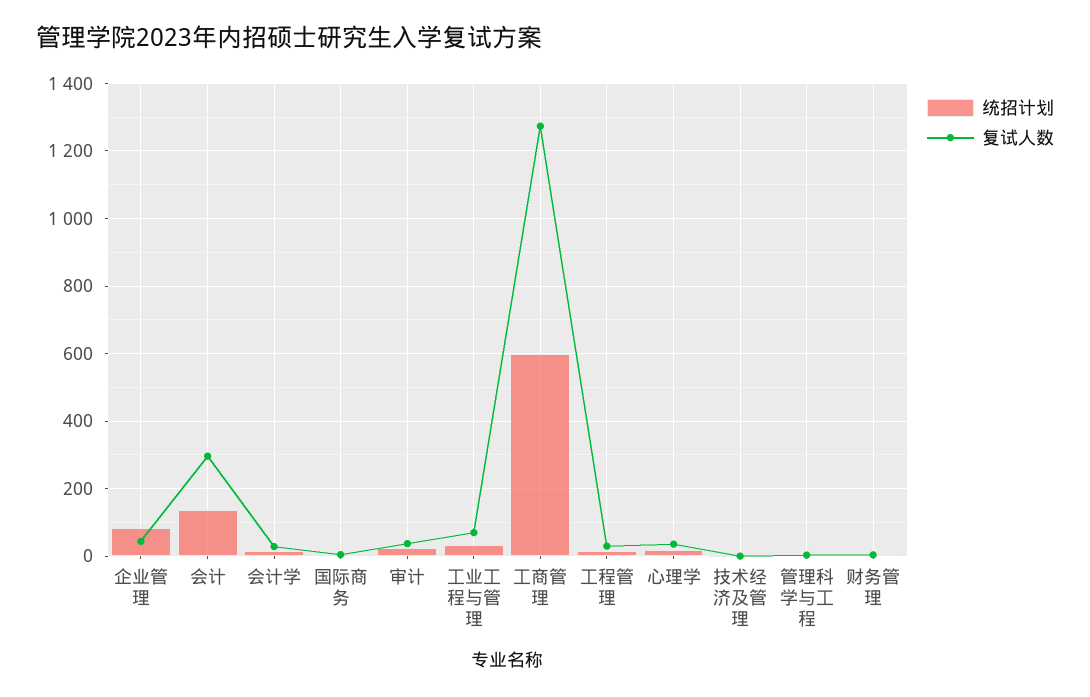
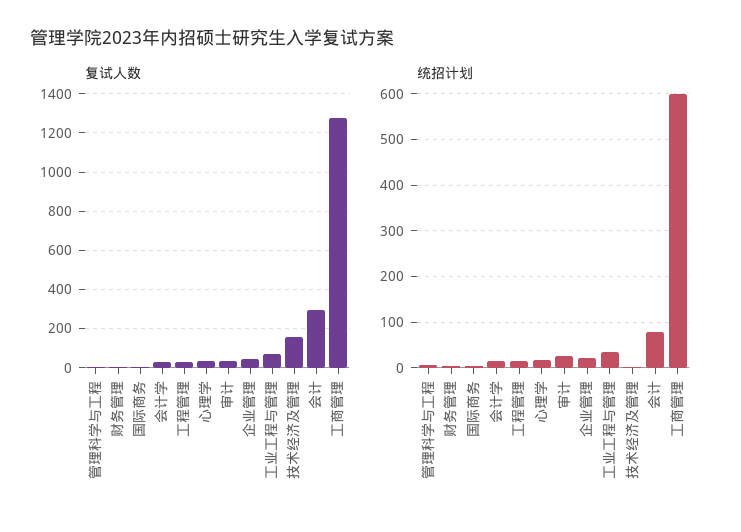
  {
    "统招计划": {
-     "企业管理": 80,
+     "企业管理": 20,
-     "会计": 140,
+     "会计": 80,
      "会计学": 20,
      "国际商务": 0,
      "审计": 20,
      "工业工程与管理": 40,
      "工商管理": 600,
      "工程管理": 20,
      "心理学": 20,
      "技术经济及管理": 0,
      "管理科学与工程": 0,
      "财务管理": 0
    },
    "复试人数": {
      "企业管理": 40,
      "会计": 300,
      "会计学": 20,
      "国际商务": 0,
      "审计": 40,
      "工业工程与管理": 80,
      "工商管理": 1280,
      "工程管理": 40,
      "心理学": 40,
-     "技术经济及管理": 0,
+     "技术经济及管理": 150,
      "管理科学与工程": 0,
      "财务管理": 0
    }
  }

